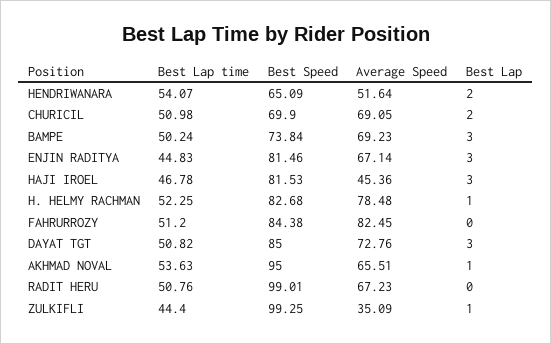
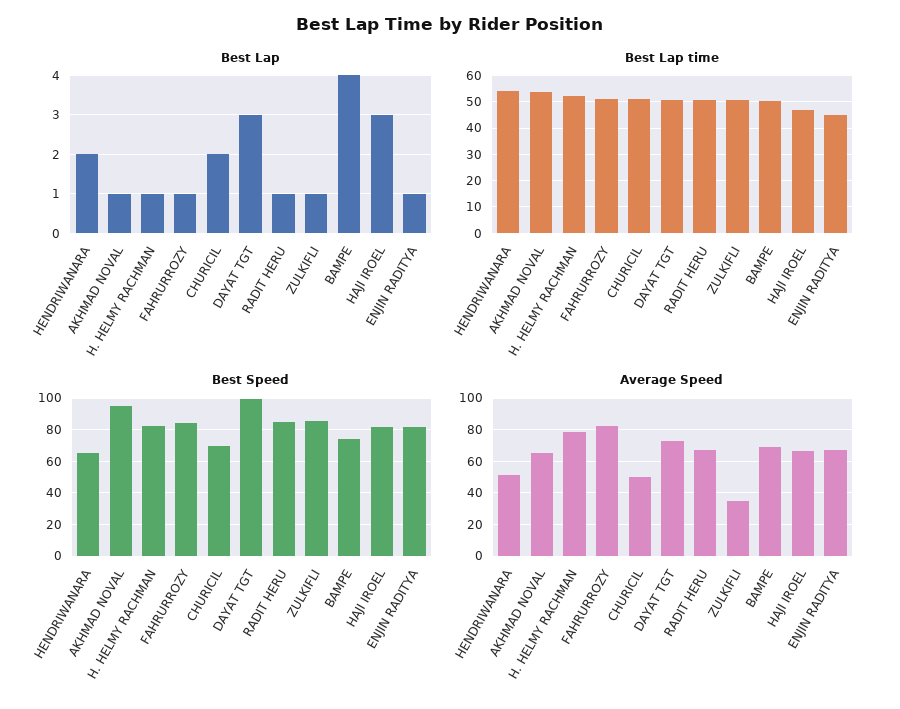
  {
    "Best Lap time": {
      "HENDRIWANARA": 54.07,
      "CHURICIL": 50.98,
      "BAMPE": 50.24,
      "ENJIN RADITYA": 44.83,
      "HAJI IROEL": 46.78,
      "H. HELMY RACHMAN": 52.25,
      "FAHRURROZY": 51.2,
      "DAYAT TGT": 50.82,
      "AKHMAD NOVAL": 53.63,
      "RADIT HERU": 50.76,
-     "ZULKIFLI": 44.4
+     "ZULKIFLI": 50
    },
    "Best Speed": {
      "HENDRIWANARA": 65.09,
      "CHURICIL": 69.9,
      "BAMPE": 73.84,
      "ENJIN RADITYA": 81.46,
      "HAJI IROEL": 81.53,
      "H. HELMY RACHMAN": 82.68,
      "FAHRURROZY": 84.38,
-     "DAYAT TGT": 85,
+     "DAYAT TGT": 100,
      "AKHMAD NOVAL": 95,
-     "RADIT HERU": 99.01,
+     "RADIT HERU": 85,
-     "ZULKIFLI": 99.25
+     "ZULKIFLI": 85
    },
    "Average Speed": {
      "HENDRIWANARA": 51.64,
-     "CHURICIL": 69.05,
+     "CHURICIL": 50,
      "BAMPE": 69.23,
      "ENJIN RADITYA": 67.14,
-     "HAJI IROEL": 45.36,
+     "HAJI IROEL": 65,
      "H. HELMY RACHMAN": 78.48,
      "FAHRURROZY": 82.45,
      "DAYAT TGT": 72.76,
      "AKHMAD NOVAL": 65.51,
      "RADIT HERU": 67.23,
      "ZULKIFLI": 35.09
    },
    "Best Lap": {
      "HENDRIWANARA": 2,
      "CHURICIL": 2,
-     "BAMPE": 3,
+     "BAMPE": 4,
-     "ENJIN RADITYA": 3,
+     "ENJIN RADITYA": 1,
      "HAJI IROEL": 3,
      "H. HELMY RACHMAN": 1,
-     "FAHRURROZY": 0,
+     "FAHRURROZY": 1,
      "DAYAT TGT": 3,
      "AKHMAD NOVAL": 1,
-     "RADIT HERU": 0,
+     "RADIT HERU": 1,
      "ZULKIFLI": 1
    }
  }

